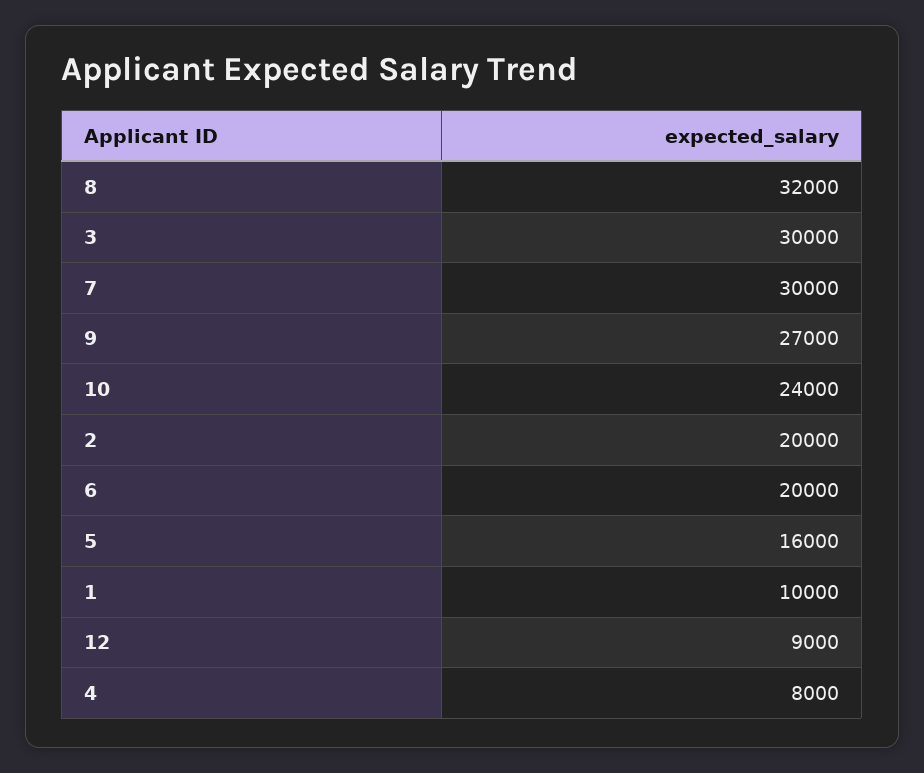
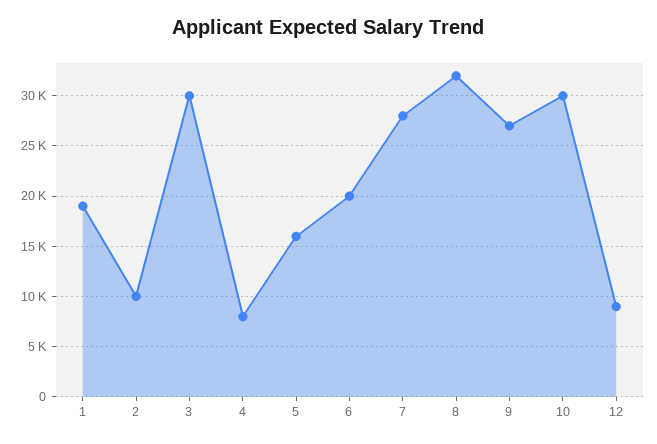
  {
    "8": 32000,
    "3": 30000,
-   "7": 30000,
+   "7": 28000,
    "9": 27000,
-   "10": 24000,
+   "10": 30000,
-   "2": 20000,
+   "2": 10000,
    "6": 20000,
    "5": 16000,
-   "1": 10000,
+   "1": 19000,
    "12": 9000,
    "4": 8000
  }

